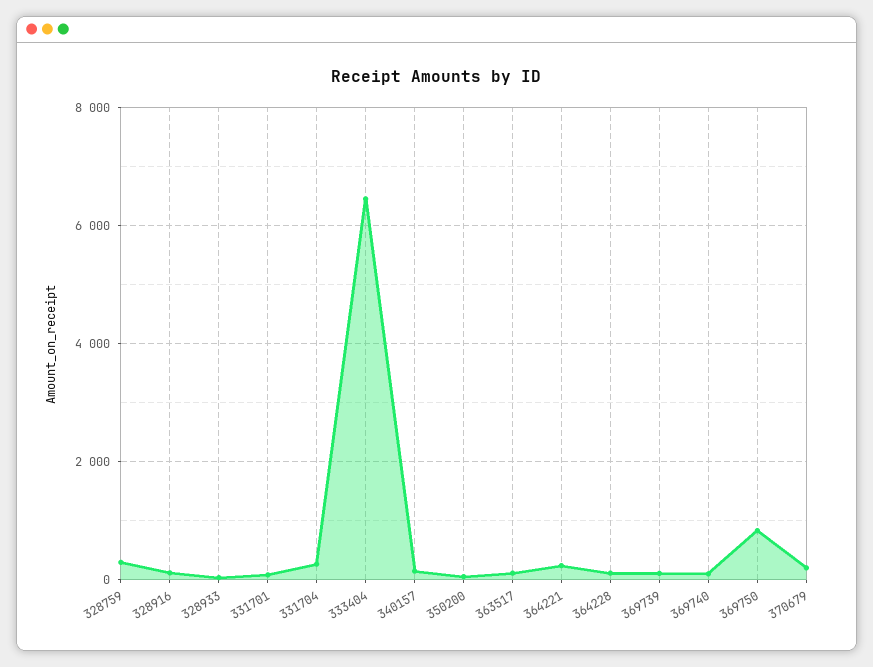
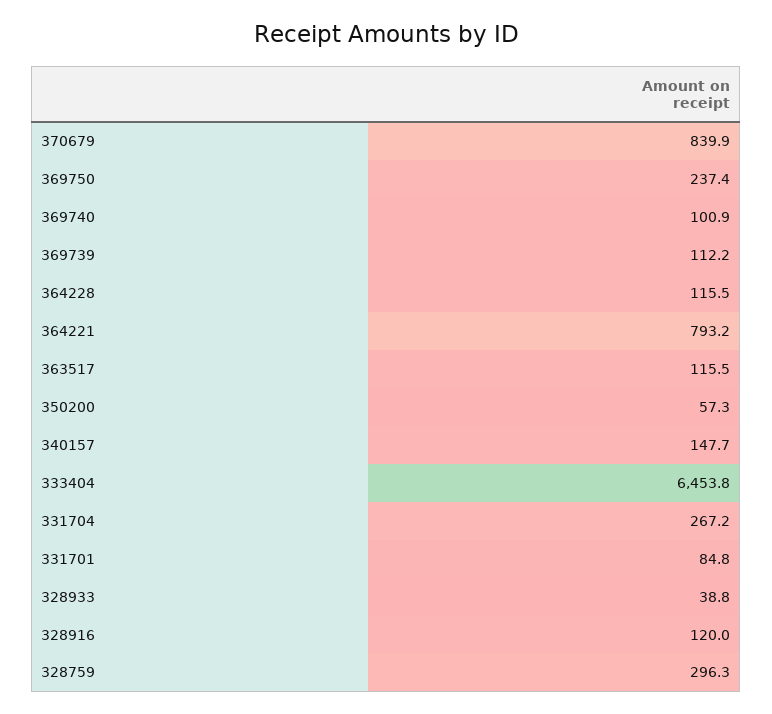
  {
    "328759": 296.3,
    "328916": 120,
    "328933": 38.8,
    "331701": 84.8,
    "331704": 267.2,
    "333404": 6453.8,
    "340157": 147.7,
    "350200": 57.3,
    "363517": 115.5,
-   "364221": 200,
+   "364221": 793.2,
    "364228": 115.5,
    "369739": 112.2,
    "369740": 100.9,
-   "369750": 800,
+   "369750": 237.4,
-   "370679": 200
+   "370679": 839.9
  }

